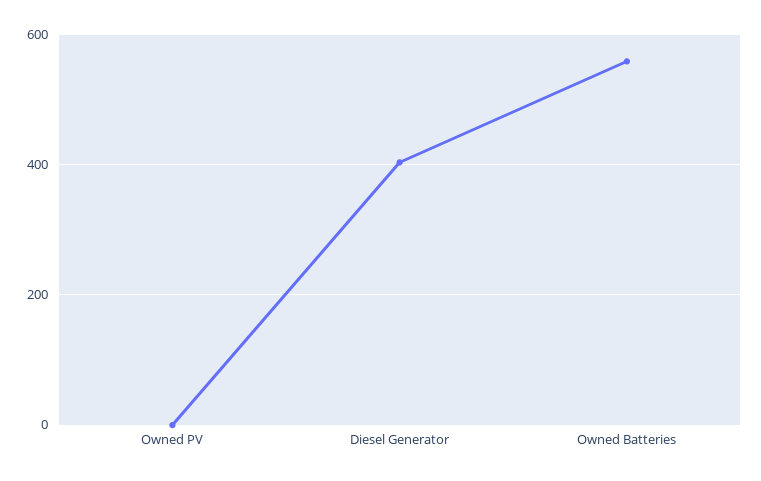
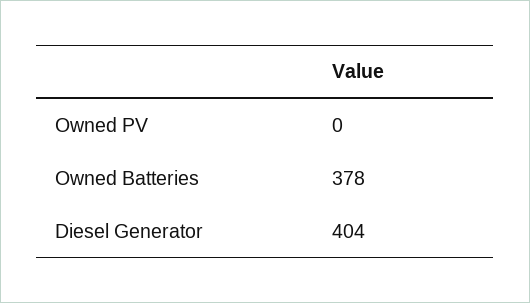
  {
    "Owned PV": 0,
    "Diesel Generator": 404,
-   "Owned Batteries": 560
+   "Owned Batteries": 378
  }

